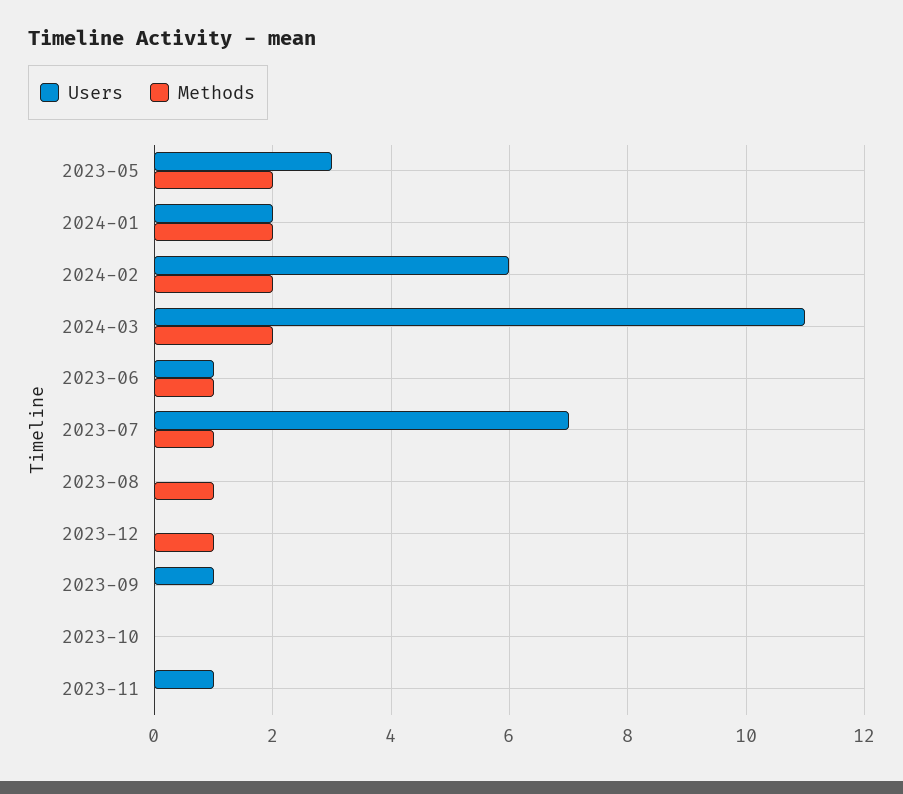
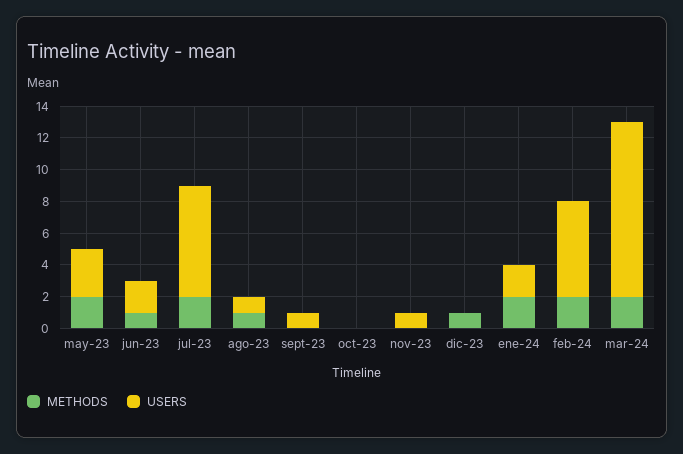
  {
    "Users": {
      "2023-05": 3,
      "2024-01": 2,
      "2024-02": 6,
      "2024-03": 11,
-     "2023-06": 1,
+     "2023-06": 2,
      "2023-07": 7,
-     "2023-08": 0,
+     "2023-08": 1,
      "2023-12": 0,
      "2023-09": 1,
      "2023-10": 0,
      "2023-11": 1
    },
    "Methods": {
      "2023-05": 2,
      "2024-01": 2,
      "2024-02": 2,
      "2024-03": 2,
      "2023-06": 1,
-     "2023-07": 1,
+     "2023-07": 2,
      "2023-08": 1,
      "2023-12": 1,
      "2023-09": 0,
      "2023-10": 0,
      "2023-11": 0
    }
  }

